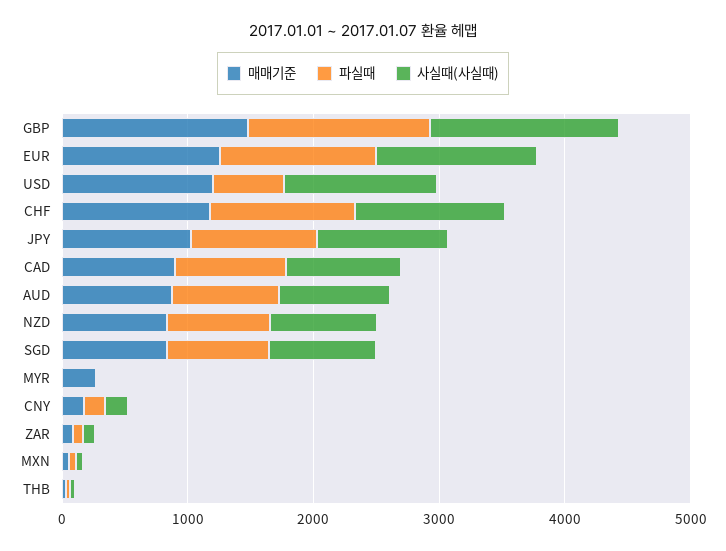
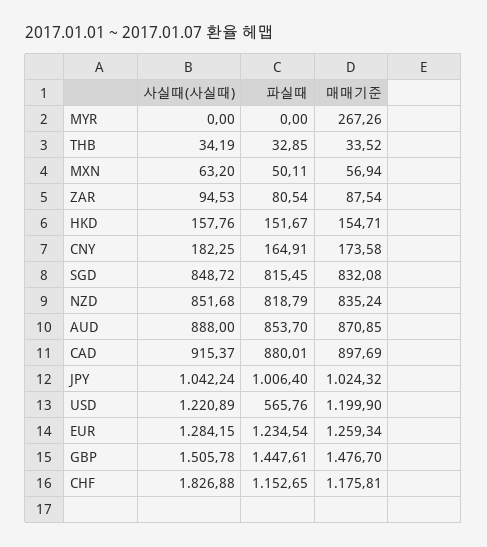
  {
    "매매기준": {
      "GBP": 1476.7,
      "EUR": 1259.34,
      "USD": 1199.9,
      "CHF": 1175.81,
      "JPY": 1024.32,
      "CAD": 897.69,
      "AUD": 870.85,
      "NZD": 835.24,
      "SGD": 832.08,
      "MYR": 267.26,
      "CNY": 173.58,
      "ZAR": 87.54,
      "MXN": 56.94,
-     "THB": 33.52
+     "THB": 33.52,
+     "HKD": 154.71
    },
    "파실때": {
      "GBP": 1447.61,
      "EUR": 1234.54,
      "USD": 565.76,
      "CHF": 1152.65,
      "JPY": 1006.4,
      "CAD": 880.01,
      "AUD": 853.7,
      "NZD": 818.79,
      "SGD": 815.45,
      "MYR": 0,
      "CNY": 164.91,
      "ZAR": 80.54,
      "MXN": 50.11,
-     "THB": 32.85
+     "THB": 32.85,
+     "HKD": 151.67
    },
    "사실때(사실때)": {
      "GBP": 1505.78,
      "EUR": 1284.15,
      "USD": 1220.89,
-     "CHF": 1200,
+     "CHF": 1826.88,
      "JPY": 1042.24,
      "CAD": 915.37,
      "AUD": 888,
      "NZD": 851.68,
      "SGD": 848.72,
      "MYR": 0,
      "CNY": 182.25,
      "ZAR": 94.53,
      "MXN": 63.2,
-     "THB": 34.19
+     "THB": 34.19,
+     "HKD": 157.76
    }
  }

